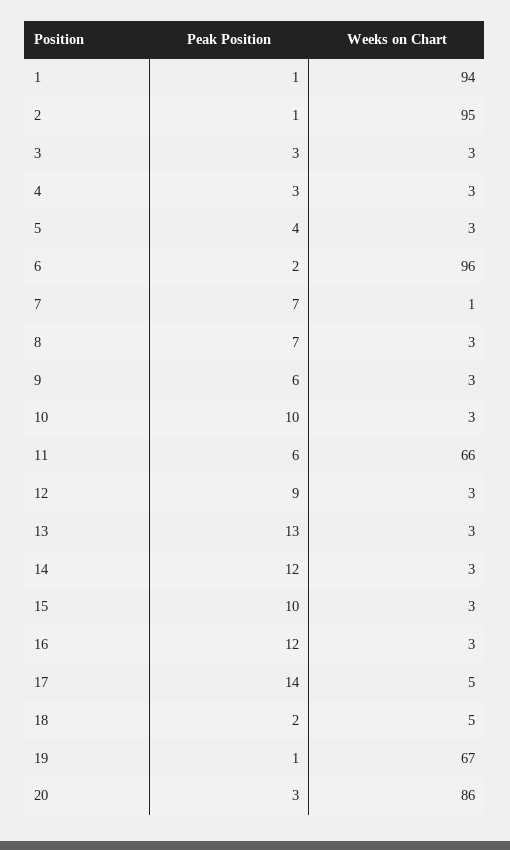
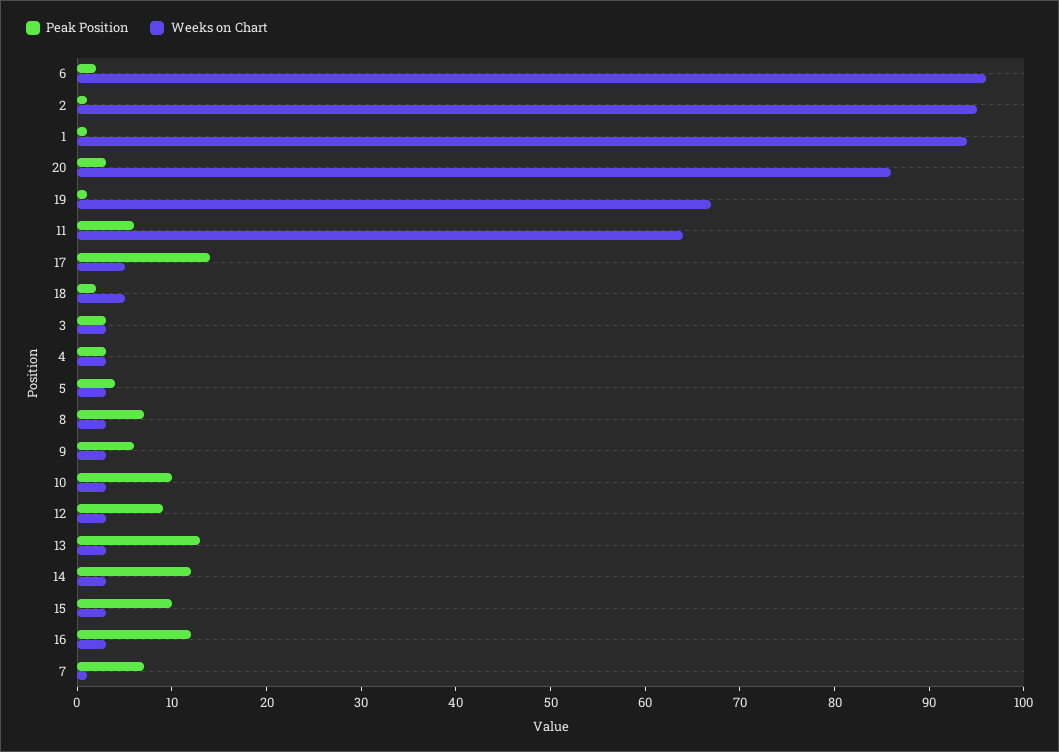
  {
    "Peak Position": {
      "1": 1,
      "2": 1,
      "3": 3,
      "4": 3,
      "5": 4,
      "6": 2,
      "7": 7,
      "8": 7,
      "9": 6,
      "10": 10,
      "11": 6,
      "12": 9,
      "13": 13,
      "14": 12,
      "15": 10,
      "16": 12,
      "17": 14,
      "18": 2,
      "19": 1,
      "20": 3
    },
    "Weeks on Chart": {
      "1": 94,
      "2": 95,
      "3": 3,
      "4": 3,
      "5": 3,
      "6": 96,
      "7": 1,
      "8": 3,
      "9": 3,
      "10": 3,
-     "11": 66,
+     "11": 64,
      "12": 3,
      "13": 3,
      "14": 3,
      "15": 3,
      "16": 3,
      "17": 5,
      "18": 5,
      "19": 67,
      "20": 86
    }
  }

